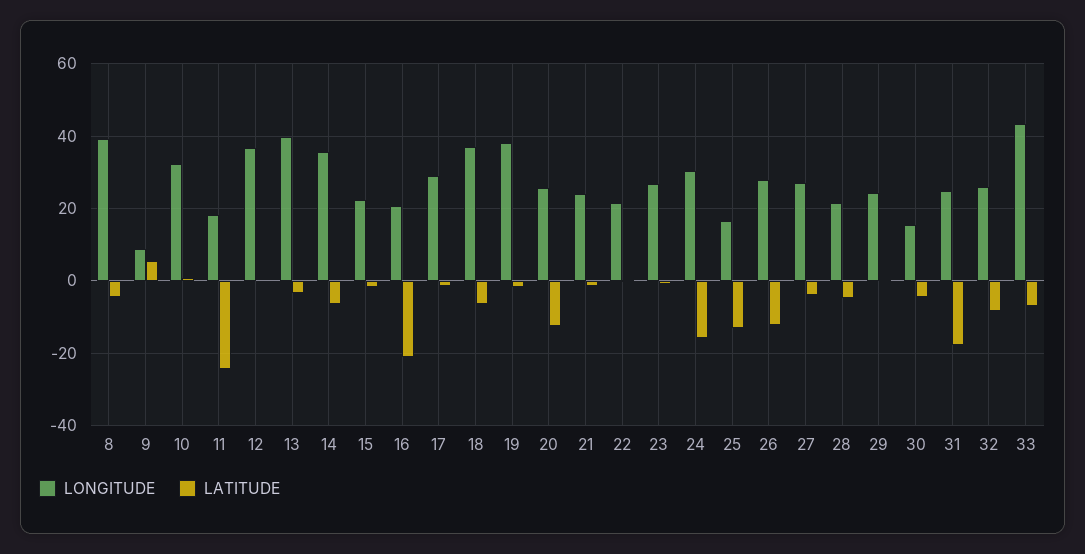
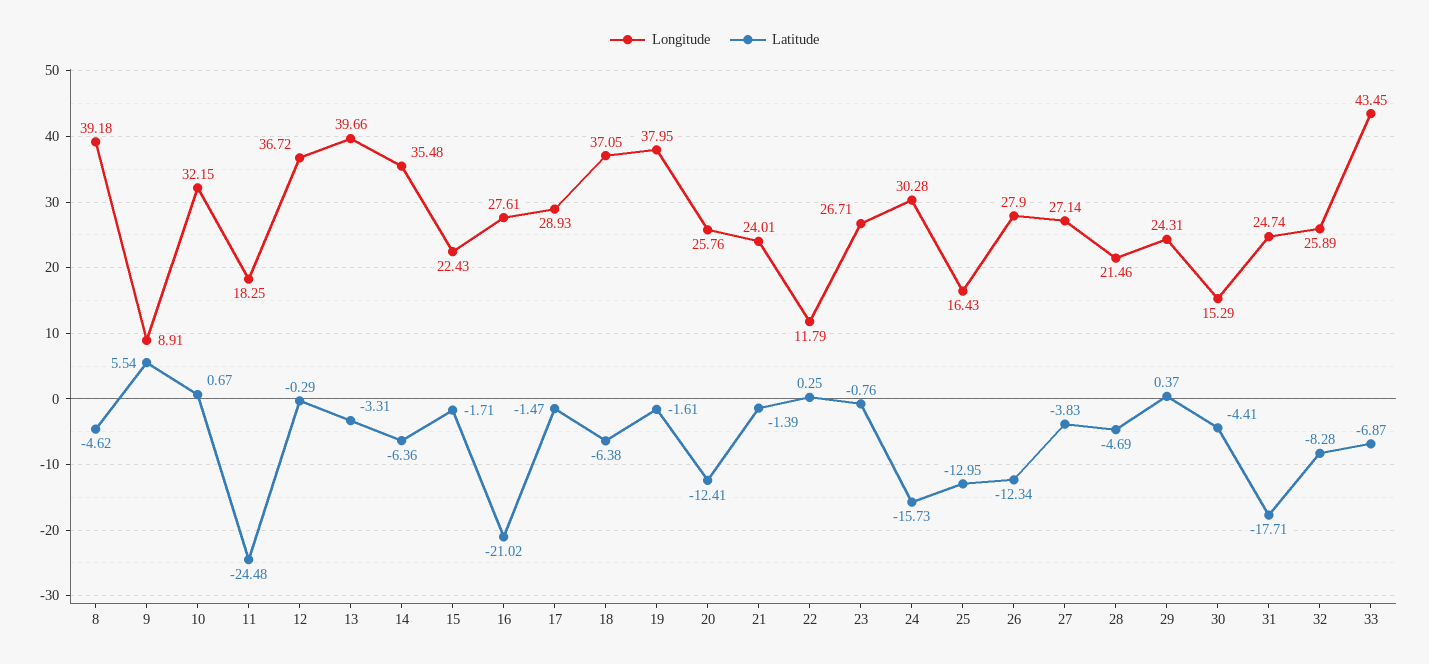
  {
    "LONGITUDE": {
      "8": 39.18,
      "9": 8.91,
      "10": 32.15,
      "11": 18.25,
      "12": 36.72,
      "13": 39.66,
      "14": 35.48,
      "15": 22.43,
-     "16": 20,
+     "16": 27.61,
      "17": 28.93,
      "18": 37.05,
      "19": 37.95,
      "20": 25.76,
      "21": 24.01,
-     "22": 22,
+     "22": 11.79,
      "23": 26.71,
      "24": 30.28,
      "25": 16.43,
      "26": 27.9,
      "27": 27.14,
      "28": 21.46,
      "29": 24.31,
      "30": 15.29,
      "31": 24.74,
      "32": 25.89,
      "33": 43.45
    },
    "LATITUDE": {
      "8": -4.62,
      "9": 5.54,
      "10": 0.67,
      "11": -24.48,
      "12": -0.29,
      "13": -3.31,
      "14": -6.36,
      "15": -1.71,
      "16": -21.02,
      "17": -1.47,
      "18": -6.38,
      "19": -1.61,
      "20": -12.41,
      "21": -1.39,
      "22": 0.25,
      "23": -0.76,
      "24": -15.73,
      "25": -12.95,
      "26": -12.34,
      "27": -3.83,
      "28": -4.69,
      "29": 0.37,
      "30": -4.41,
      "31": -17.71,
      "32": -8.28,
      "33": -6.87
    }
  }

